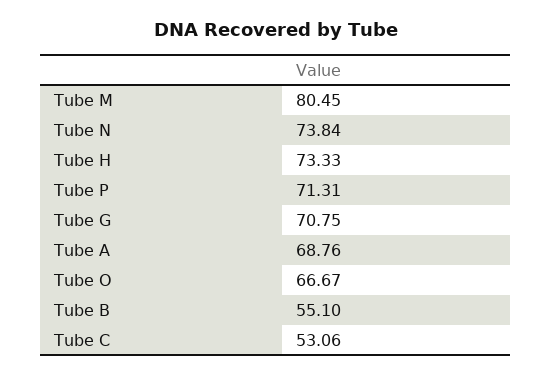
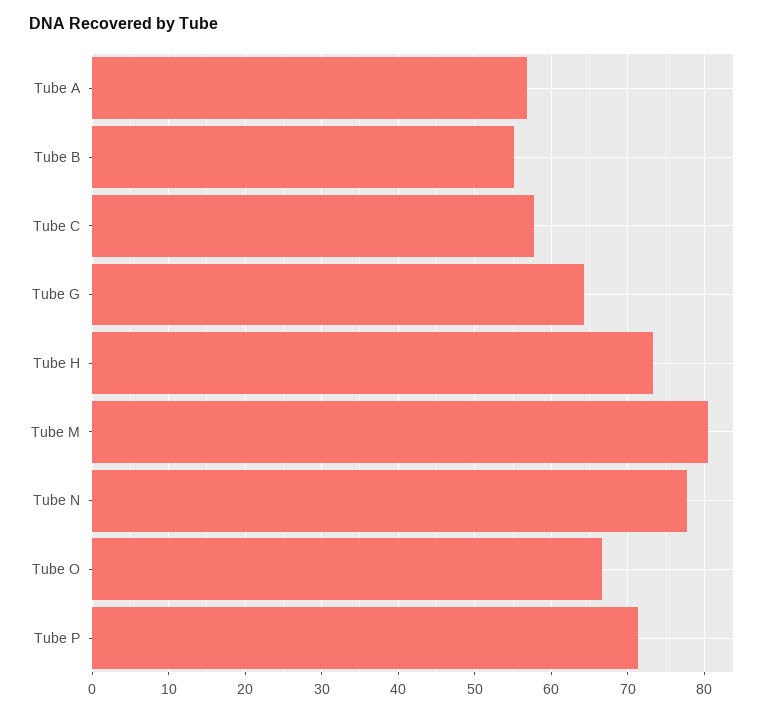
  {
    "Tube M": 80.45,
-   "Tube N": 73.84,
+   "Tube N": 78,
    "Tube H": 73.33,
    "Tube P": 71.31,
-   "Tube G": 70.75,
+   "Tube G": 64,
-   "Tube A": 68.76,
+   "Tube A": 57,
    "Tube O": 66.67,
    "Tube B": 55.1,
-   "Tube C": 53.06
+   "Tube C": 58
  }

